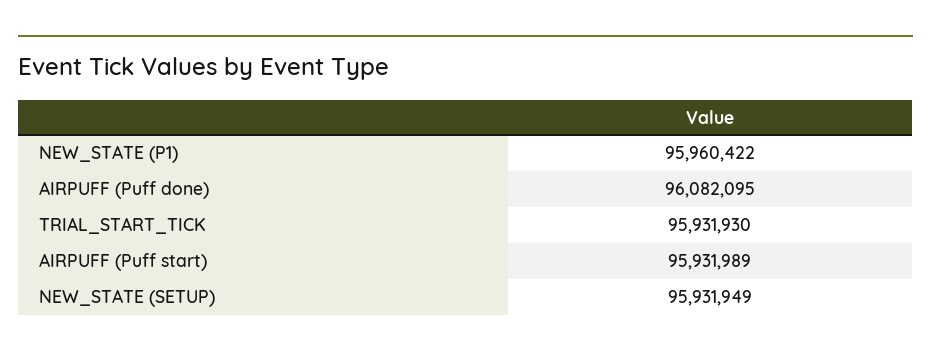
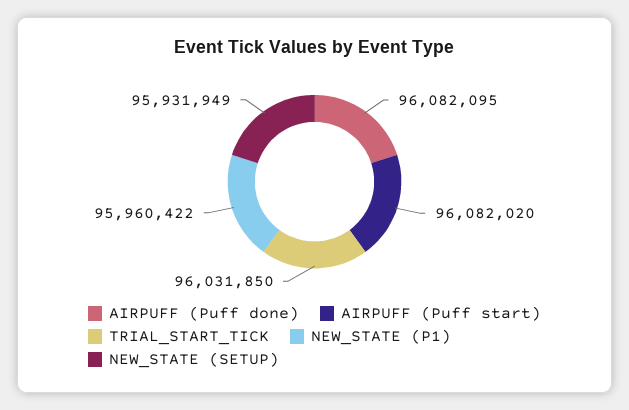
  {
    "NEW_STATE (P1)": 95960422,
    "AIRPUFF (Puff done)": 96082095,
-   "TRIAL_START_TICK": 95931930,
+   "TRIAL_START_TICK": 96031850,
-   "AIRPUFF (Puff start)": 95931989,
+   "AIRPUFF (Puff start)": 96082020,
    "NEW_STATE (SETUP)": 95931949
  }

